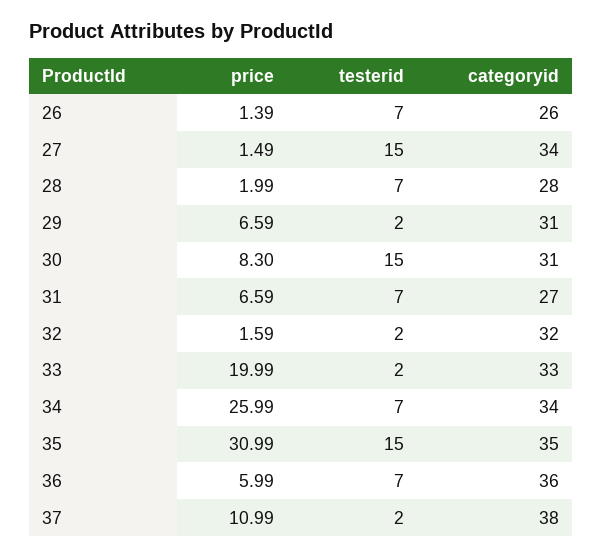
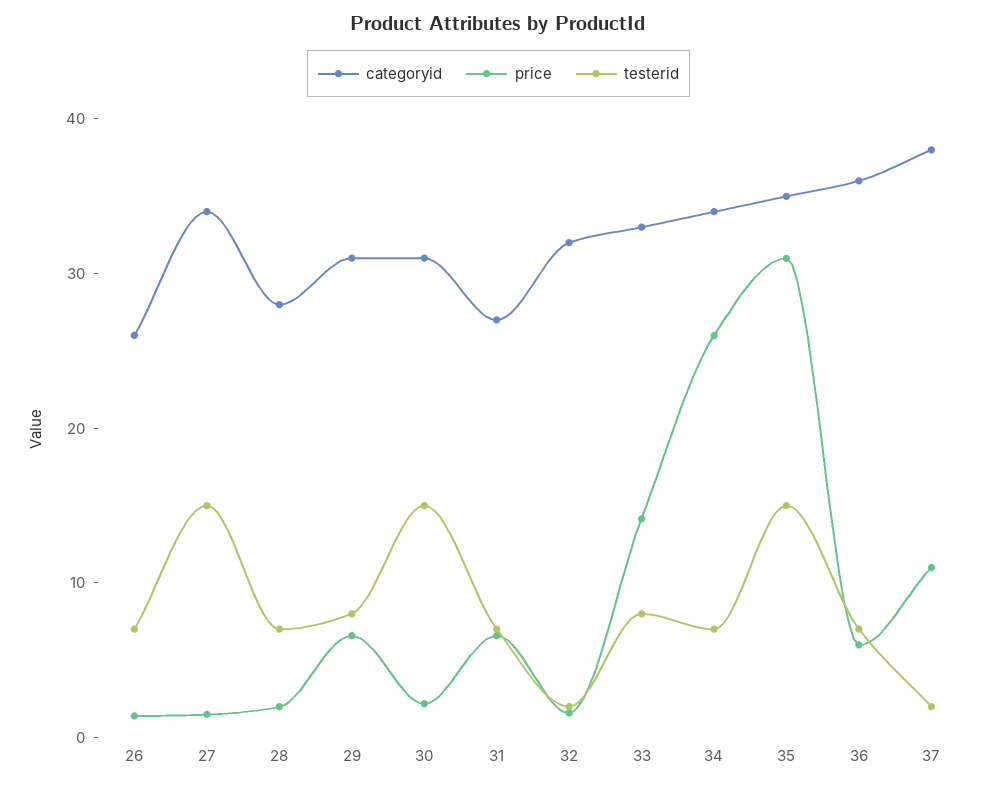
  {
    "price": {
      "26": 1.39,
      "27": 1.49,
      "28": 1.99,
      "29": 6.59,
-     "30": 8.3,
+     "30": 2,
      "31": 6.59,
      "32": 1.59,
-     "33": 19.99,
+     "33": 14,
      "34": 25.99,
      "35": 30.99,
      "36": 5.99,
      "37": 10.99
    },
    "testerid": {
      "26": 7,
      "27": 15,
      "28": 7,
-     "29": 2,
+     "29": 8,
      "30": 15,
      "31": 7,
      "32": 2,
-     "33": 2,
+     "33": 8,
      "34": 7,
      "35": 15,
      "36": 7,
      "37": 2
    },
    "categoryid": {
      "26": 26,
      "27": 34,
      "28": 28,
      "29": 31,
      "30": 31,
      "31": 27,
      "32": 32,
      "33": 33,
      "34": 34,
      "35": 35,
      "36": 36,
      "37": 38
    }
  }

